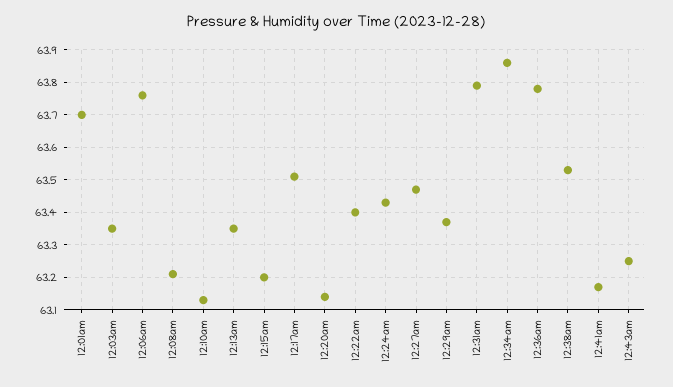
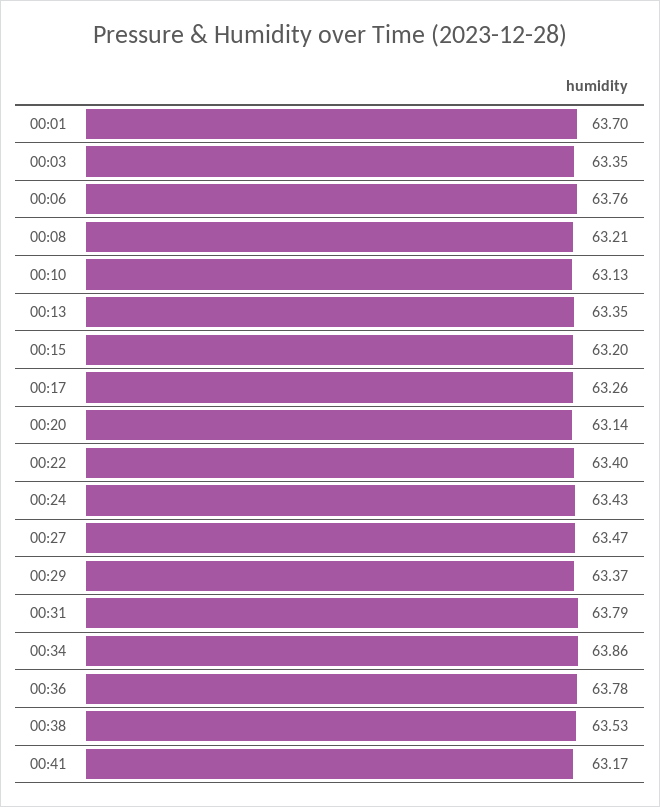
  {
    "12:01am": 63.7,
    "12:03am": 63.35,
    "12:06am": 63.76,
    "12:08am": 63.21,
    "12:10am": 63.13,
    "12:13am": 63.35,
    "12:15am": 63.2,
-   "12:17am": 63.5,
+   "12:17am": 63.26,
    "12:20am": 63.14,
    "12:22am": 63.4,
    "12:24am": 63.43,
    "12:27am": 63.47,
    "12:29am": 63.37,
    "12:31am": 63.79,
    "12:34am": 63.86,
    "12:36am": 63.78,
    "12:38am": 63.53,
-   "12:41am": 63.17,
+   "12:41am": 63.17
-   "12:43am": 63.25
  }

